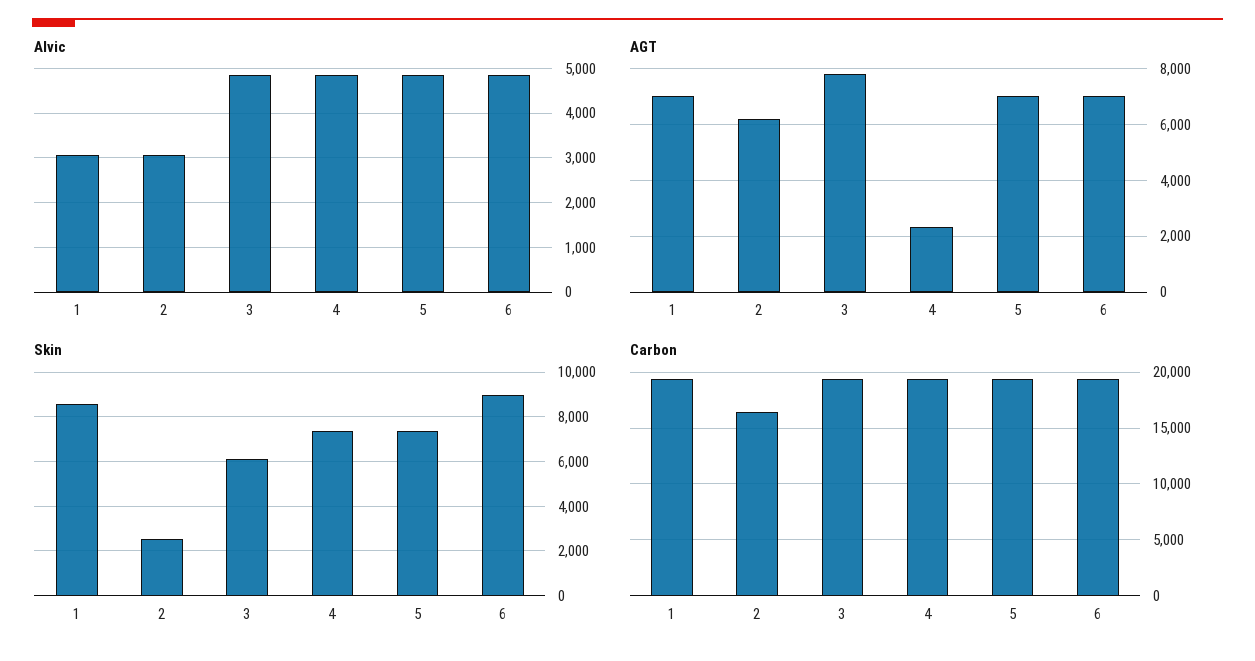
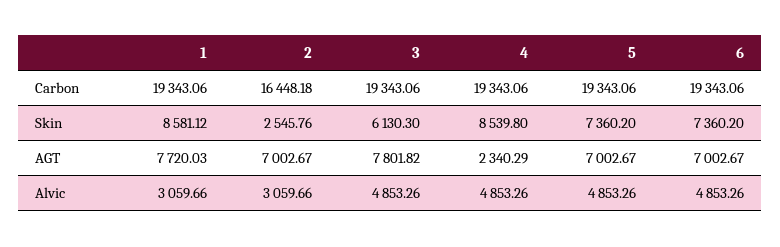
  {
    "Alvic": {
      "1": 3059.66,
      "2": 3059.66,
      "3": 4853.26,
      "4": 4853.26,
      "5": 4853.26,
      "6": 4853.26
    },
    "AGT": {
-     "1": 7000,
+     "1": 7720.03,
-     "2": 6250,
+     "2": 7002.67,
      "3": 7801.82,
      "4": 2340.29,
      "5": 7002.67,
      "6": 7002.67
    },
    "Skin": {
      "1": 8581.12,
      "2": 2545.76,
      "3": 6130.3,
-     "4": 7500,
+     "4": 8539.8,
      "5": 7360.2,
-     "6": 9000
+     "6": 7360.2
    },
    "Carbon": {
      "1": 19343.06,
      "2": 16448.18,
      "3": 19343.06,
      "4": 19343.06,
      "5": 19343.06,
      "6": 19343.06
    }
  }

